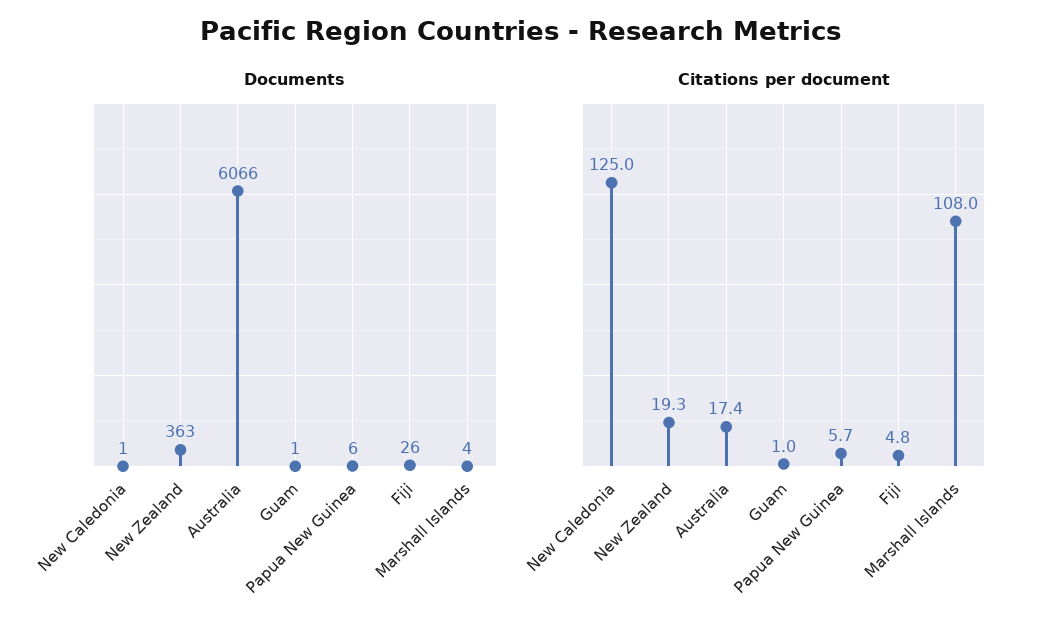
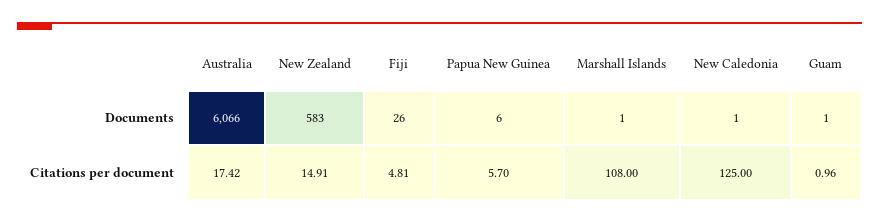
  {
    "Documents": {
      "New Caledonia": 1,
-     "New Zealand": 363,
+     "New Zealand": 583,
      "Australia": 6066,
      "Guam": 1,
      "Papua New Guinea": 6,
      "Fiji": 26,
-     "Marshall Islands": 4
+     "Marshall Islands": 1
    },
    "Citations per document": {
      "New Caledonia": 125,
-     "New Zealand": 19.3,
+     "New Zealand": 14.91,
      "Australia": 17.42,
      "Guam": 0.96,
      "Papua New Guinea": 5.7,
      "Fiji": 4.81,
      "Marshall Islands": 108
    }
  }

